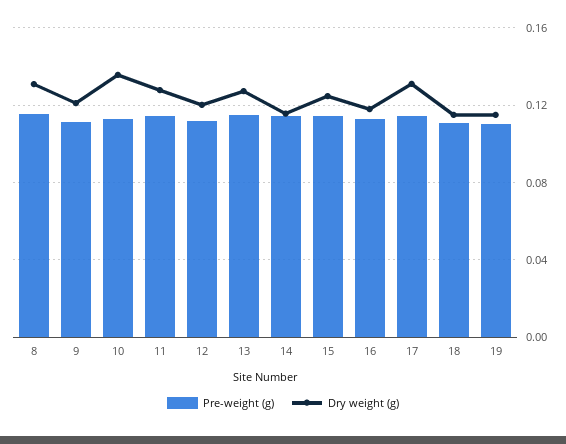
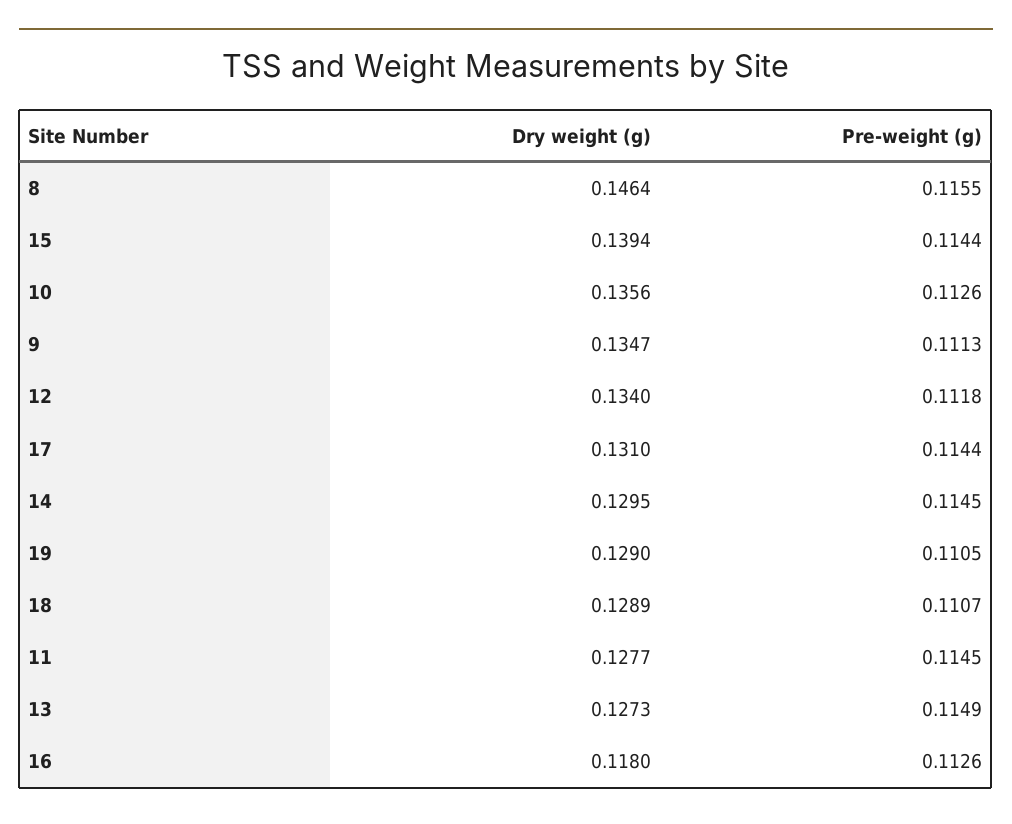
  {
    "Pre-weight (g)": {
      "8": 0.1155,
      "9": 0.1113,
      "10": 0.1126,
      "11": 0.1145,
      "12": 0.1118,
      "13": 0.1149,
      "14": 0.1145,
      "15": 0.1144,
      "16": 0.1126,
      "17": 0.1144,
      "18": 0.1107,
      "19": 0.1105
    },
    "Dry weight (g)": {
-     "8": 0.13,
+     "8": 0.1464,
-     "9": 0.12,
+     "9": 0.1347,
      "10": 0.1356,
      "11": 0.1277,
-     "12": 0.12,
+     "12": 0.134,
      "13": 0.1273,
-     "14": 0.115,
+     "14": 0.1295,
-     "15": 0.125,
+     "15": 0.1394,
      "16": 0.118,
      "17": 0.131,
-     "18": 0.115,
+     "18": 0.1289,
-     "19": 0.115
+     "19": 0.129
    }
  }

